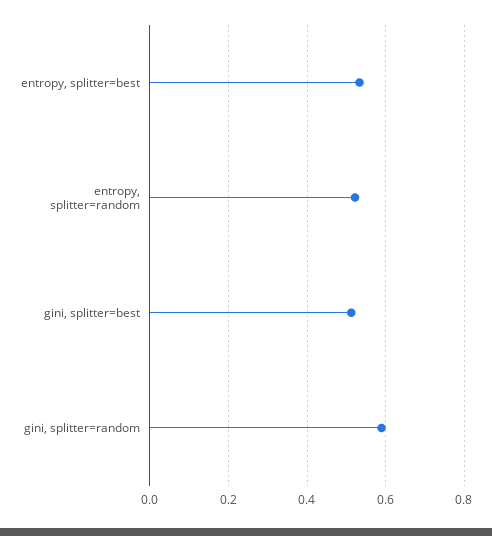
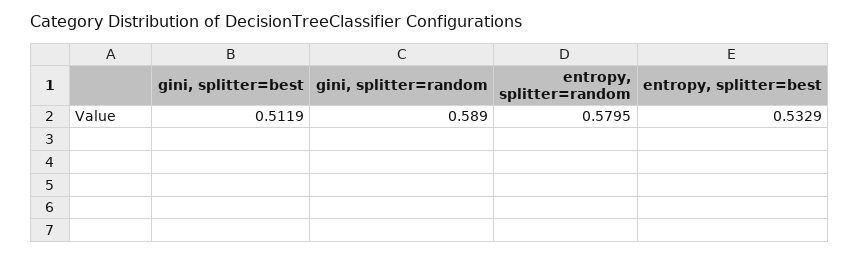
  {
    "entropy, splitter=best": 0.5329,
-   "entropy, splitter=random": 0.52,
+   "entropy, splitter=random": 0.5795,
    "gini, splitter=best": 0.5119,
    "gini, splitter=random": 0.589
  }

